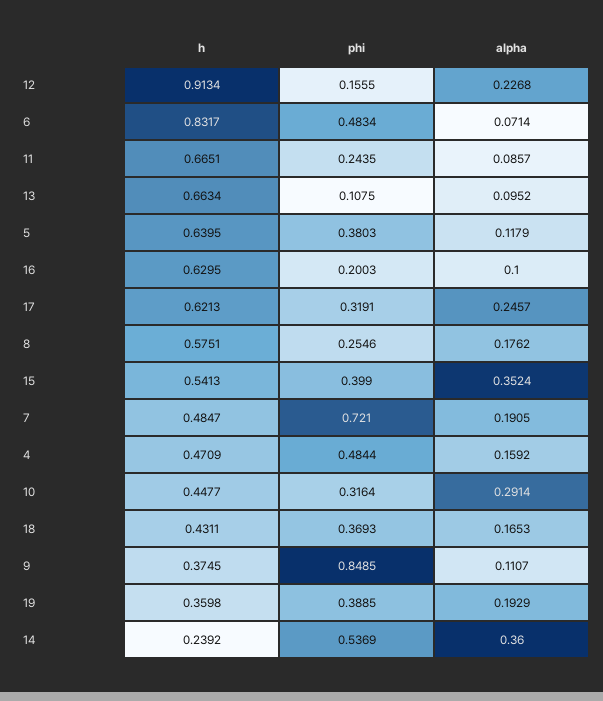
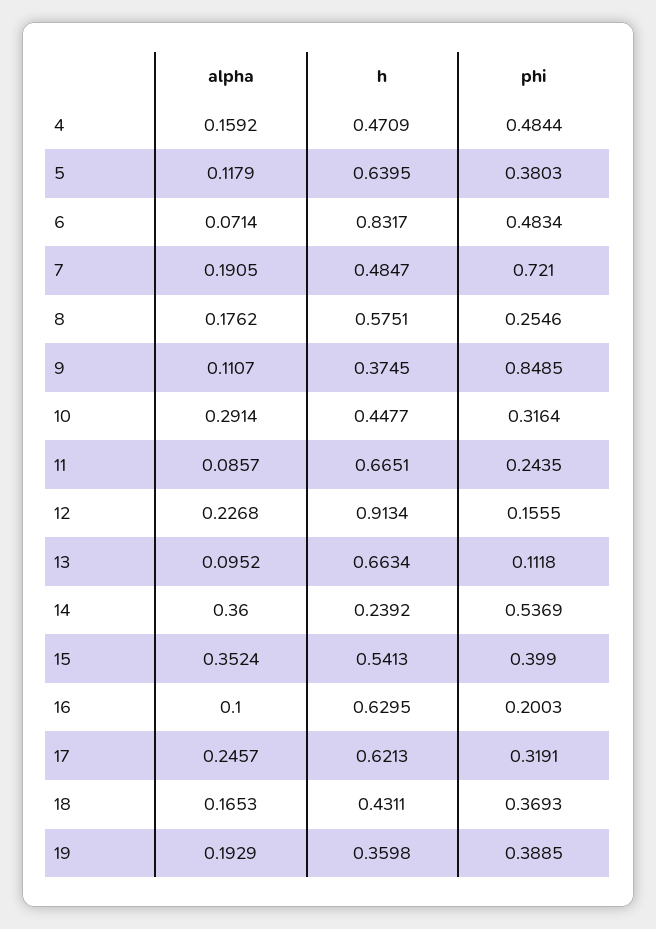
  {
    "h": {
      "12": 0.9134,
      "6": 0.8317,
      "11": 0.6651,
      "13": 0.6634,
      "5": 0.6395,
      "16": 0.6295,
      "17": 0.6213,
      "8": 0.5751,
      "15": 0.5413,
      "7": 0.4847,
      "4": 0.4709,
      "10": 0.4477,
      "18": 0.4311,
      "9": 0.3745,
      "19": 0.3598,
      "14": 0.2392
    },
    "phi": {
      "12": 0.1555,
      "6": 0.4834,
      "11": 0.2435,
-     "13": 0.1075,
+     "13": 0.1118,
      "5": 0.3803,
      "16": 0.2003,
      "17": 0.3191,
      "8": 0.2546,
      "15": 0.399,
      "7": 0.721,
      "4": 0.4844,
      "10": 0.3164,
      "18": 0.3693,
      "9": 0.8485,
      "19": 0.3885,
      "14": 0.5369
    },
    "alpha": {
      "12": 0.2268,
      "6": 0.0714,
      "11": 0.0857,
      "13": 0.0952,
      "5": 0.1179,
      "16": 0.1,
      "17": 0.2457,
      "8": 0.1762,
      "15": 0.3524,
      "7": 0.1905,
      "4": 0.1592,
      "10": 0.2914,
      "18": 0.1653,
      "9": 0.1107,
      "19": 0.1929,
      "14": 0.36
    }
  }

